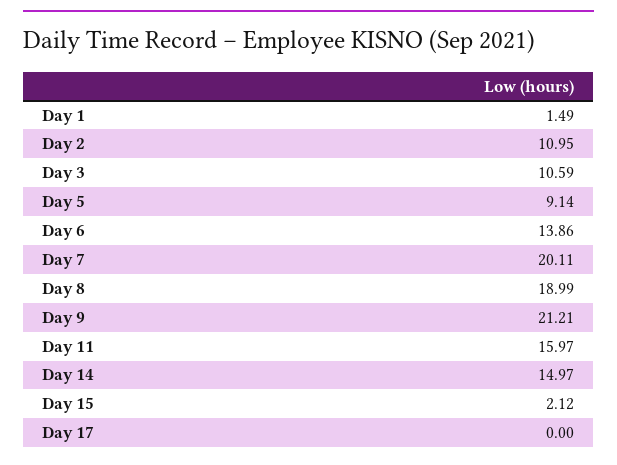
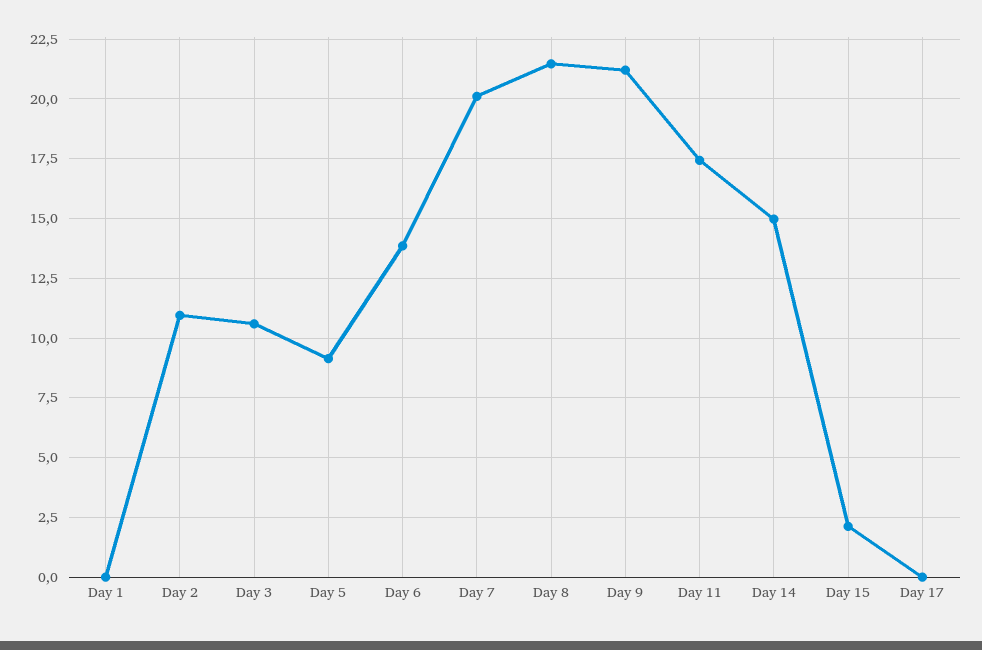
  {
-   "Day 1": 1.49,
+   "Day 1": 0,
    "Day 2": 10.95,
    "Day 3": 10.59,
    "Day 5": 9.14,
    "Day 6": 13.86,
    "Day 7": 20.11,
-   "Day 8": 18.99,
+   "Day 8": 21.5,
    "Day 9": 21.21,
-   "Day 11": 15.97,
+   "Day 11": 17.5,
    "Day 14": 14.97,
    "Day 15": 2.12,
    "Day 17": 0
  }

